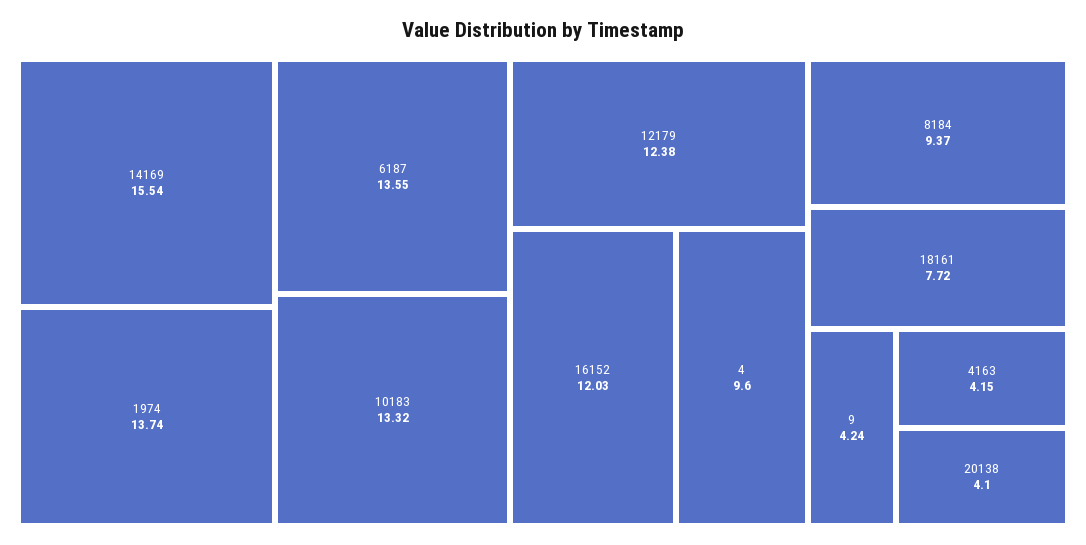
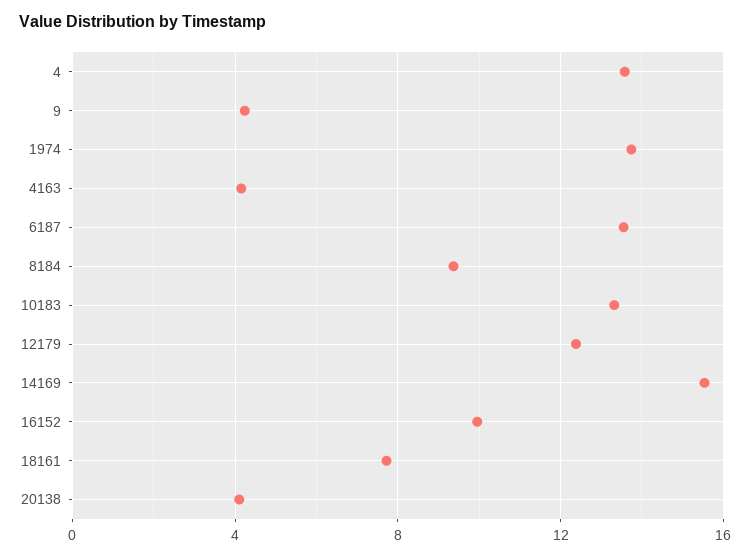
  {
    "14169": 15.54,
    "1974": 13.74,
    "6187": 13.55,
    "10183": 13.32,
    "12179": 12.38,
-   "16152": 12.03,
+   "16152": 10,
-   "4": 9.6,
+   "4": 13.5,
    "8184": 9.37,
    "18161": 7.72,
    "9": 4.24,
    "4163": 4.15,
    "20138": 4.1
  }

